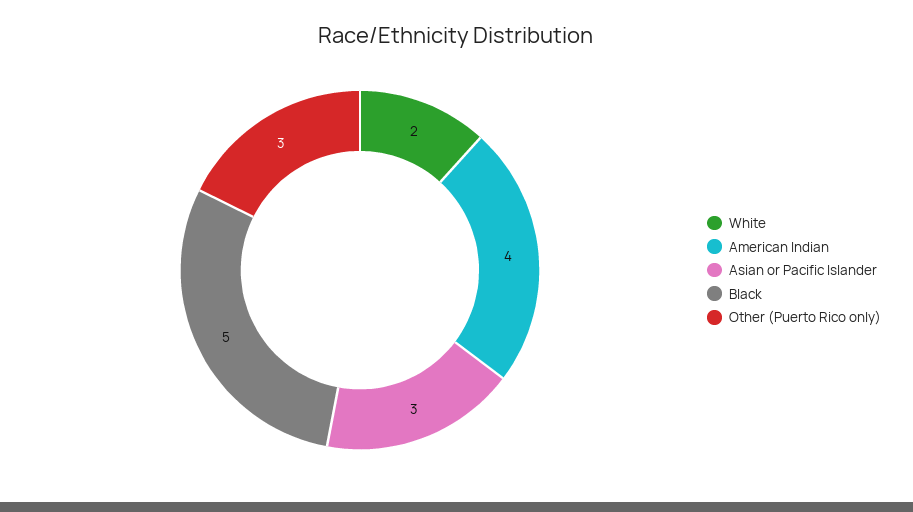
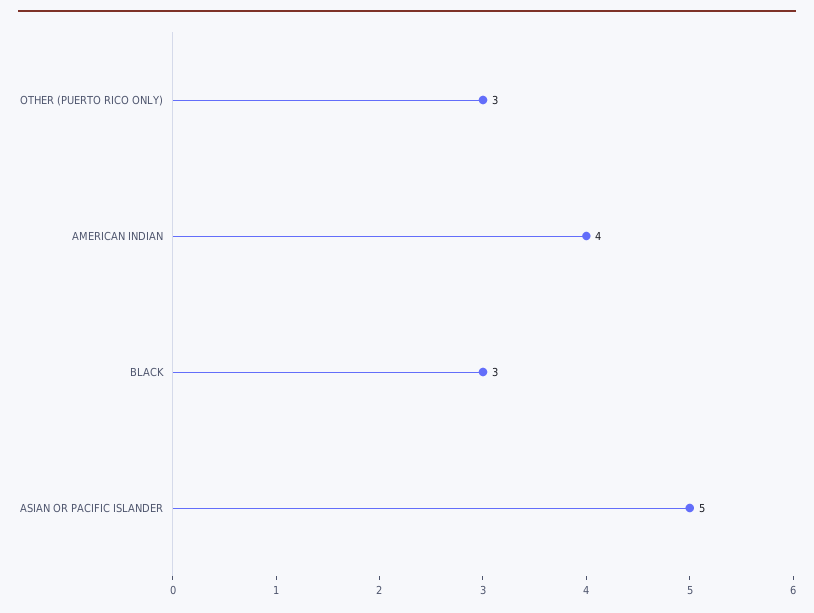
  {
-   "White": 2,
    "American Indian": 4,
-   "Asian or Pacific Islander": 3,
+   "Asian or Pacific Islander": 5,
-   "Black": 5,
+   "Black": 3,
    "Other (Puerto Rico only)": 3
  }

